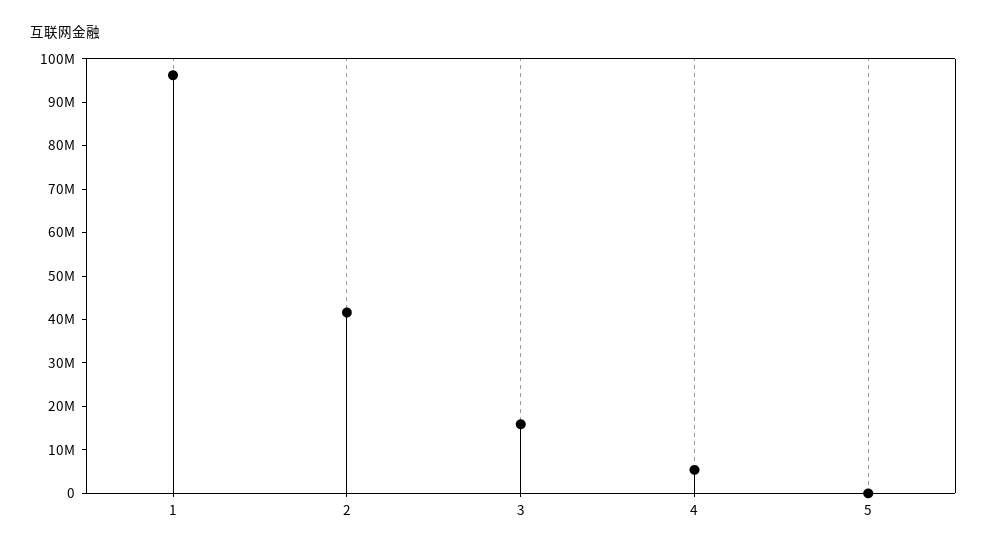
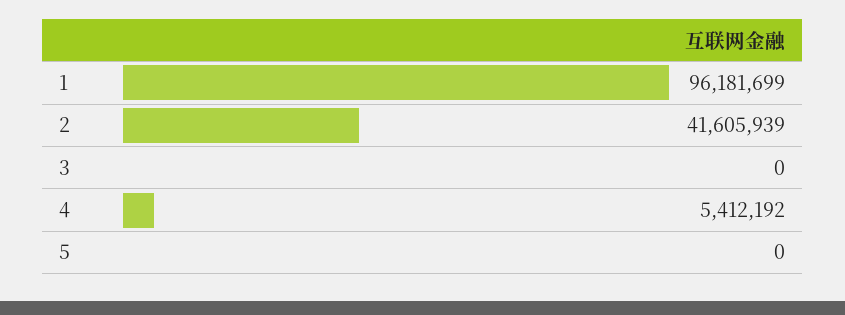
  {
    "1": 96181699,
    "2": 41605939,
-   "3": 16000000,
+   "3": 0,
    "4": 5412192,
    "5": 0
  }

